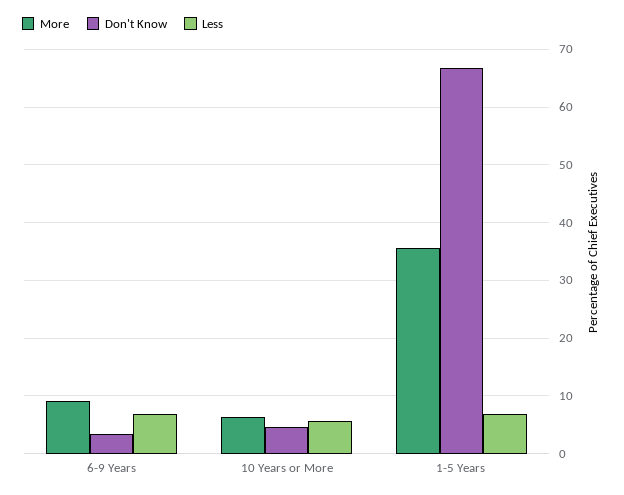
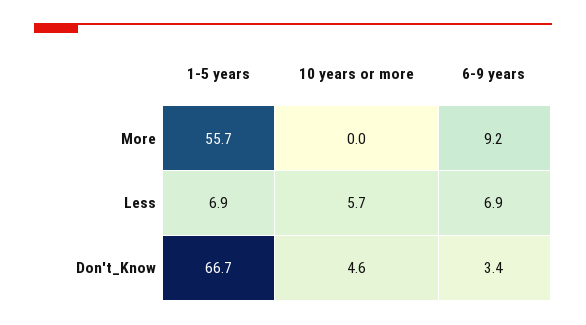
  {
    "More": {
      "6-9 Years": 9.2,
-     "10 Years or More": 6,
+     "10 Years or More": 0,
-     "1-5 Years": 36
+     "1-5 Years": 55.7
    },
    "Don't Know": {
      "6-9 Years": 3.4,
      "10 Years or More": 4.6,
      "1-5 Years": 66.7
    },
    "Less": {
      "6-9 Years": 6.9,
      "10 Years or More": 5.7,
      "1-5 Years": 6.9
    }
  }

